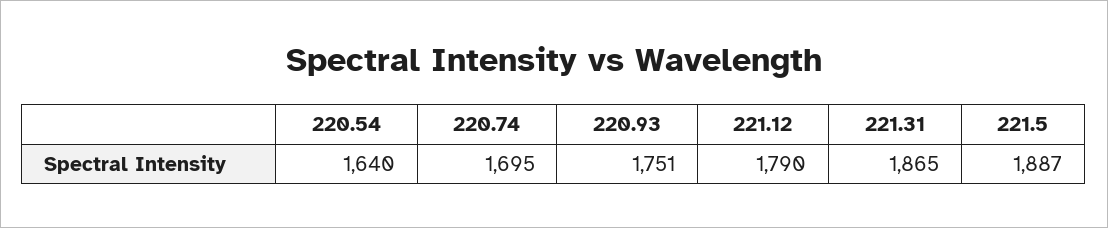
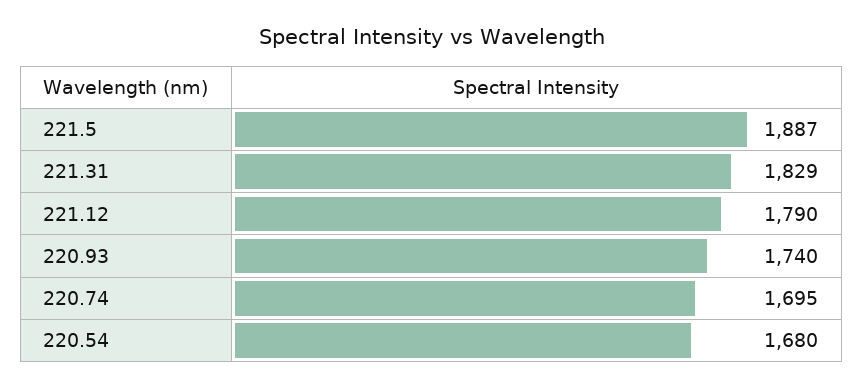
  {
-   "220.54": 1640,
+   "220.54": 1680,
    "220.74": 1695,
-   "220.93": 1751,
+   "220.93": 1740,
    "221.12": 1790,
-   "221.31": 1865,
+   "221.31": 1829,
    "221.5": 1887
  }

